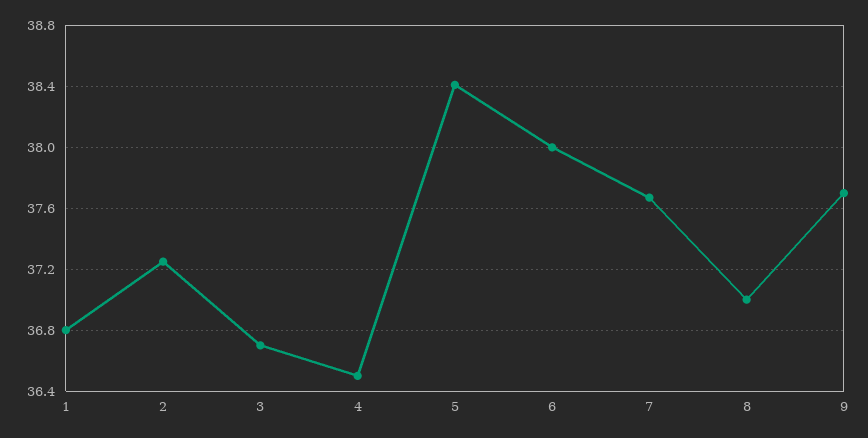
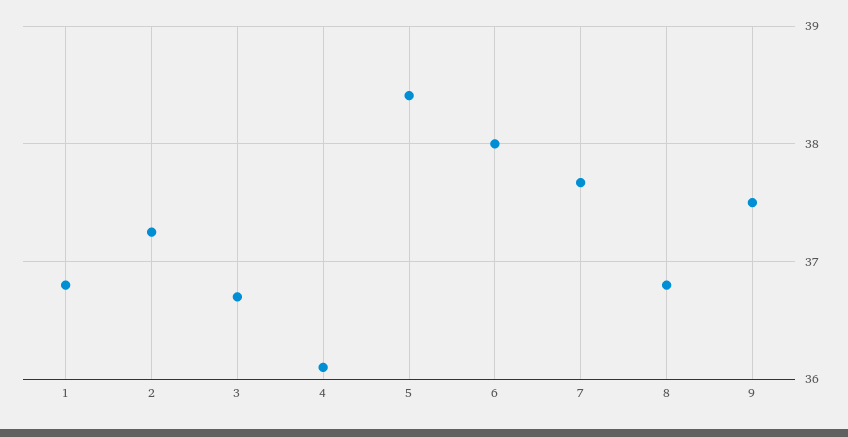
  {
    "1": 36.8,
    "2": 37.25,
    "3": 36.7,
-   "4": 36.5,
+   "4": 36.1,
    "5": 38.4,
    "6": 38,
    "7": 37.65,
-   "8": 37,
+   "8": 36.8,
-   "9": 37.7
+   "9": 37.5
  }

